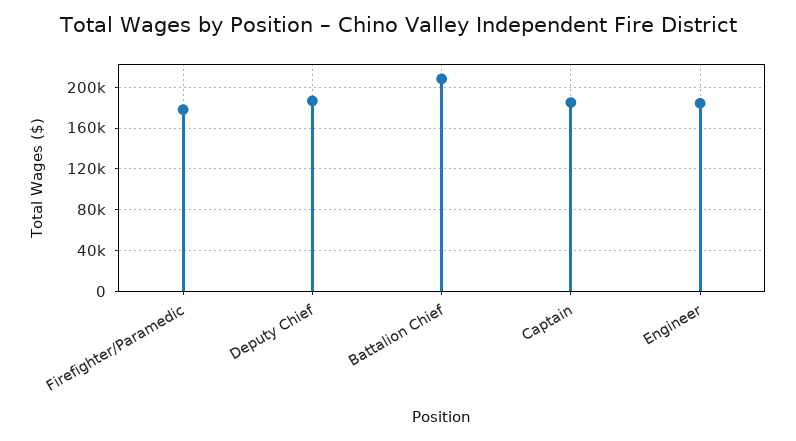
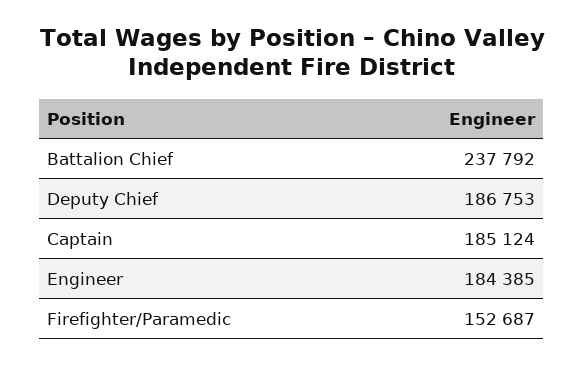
  {
-   "Firefighter/Paramedic": 180000,
+   "Firefighter/Paramedic": 152687,
    "Deputy Chief": 186753,
-   "Battalion Chief": 210000,
+   "Battalion Chief": 237792,
    "Captain": 185124,
    "Engineer": 184385
  }

